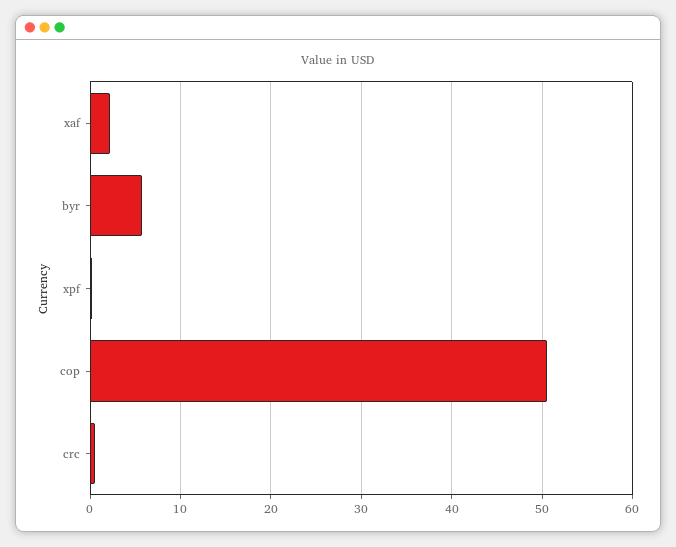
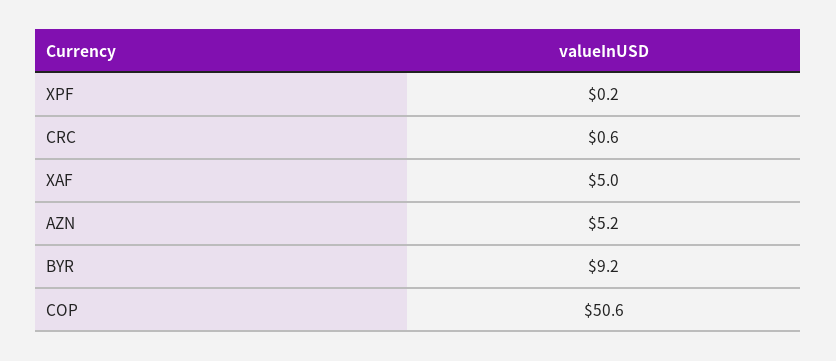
  {
-   "xaf": 2,
+   "xaf": 5,
-   "byr": 6,
+   "byr": 9.2,
    "xpf": 0.2,
    "cop": 50.6,
-   "crc": 0.6
+   "crc": 0.6,
+   "AZN": 5.2
  }

